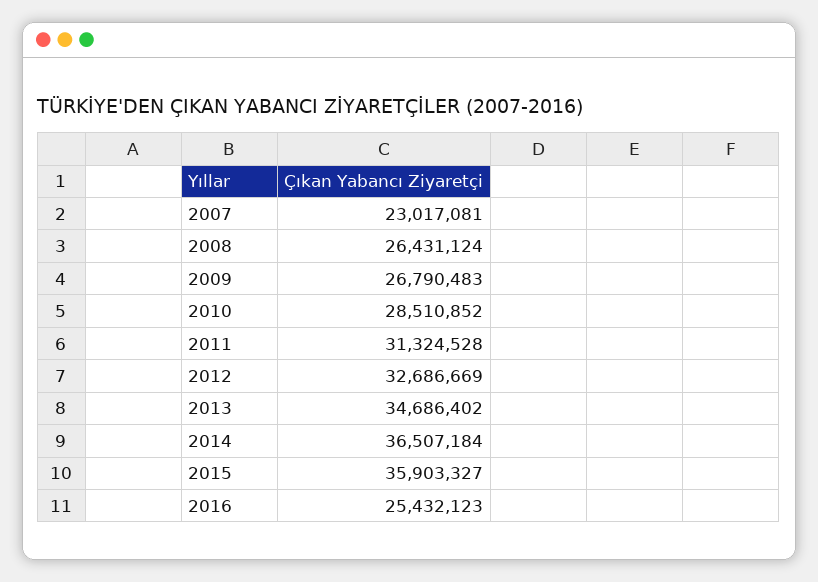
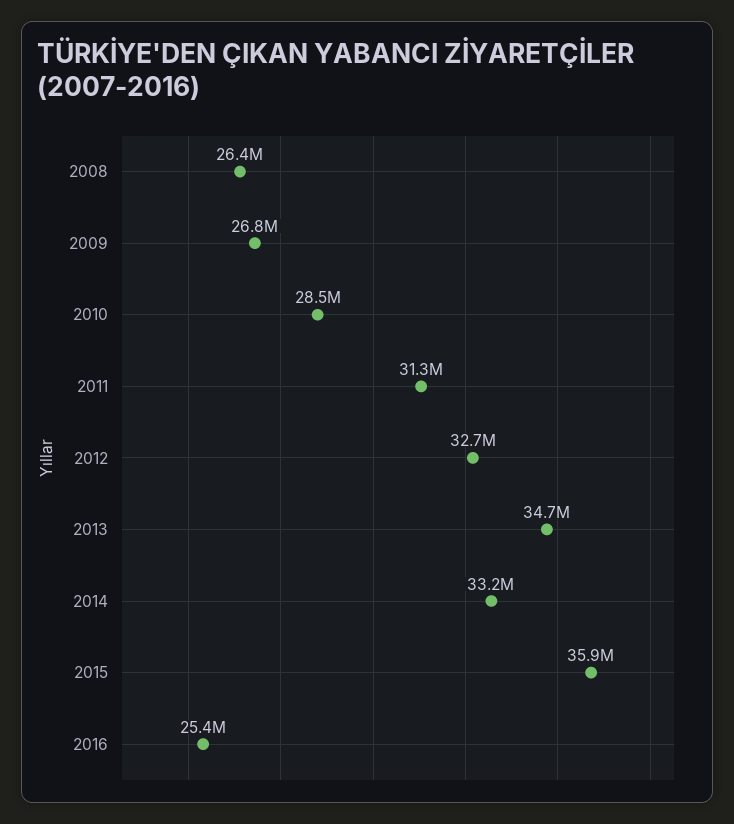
  {
-   "2007": 23017081,
    "2008": 26431124,
    "2009": 26790483,
    "2010": 28510852,
    "2011": 31324528,
    "2012": 32686669,
    "2013": 34686402,
-   "2014": 36507184,
+   "2014": 33200000,
    "2015": 35903327,
    "2016": 25432123
  }

